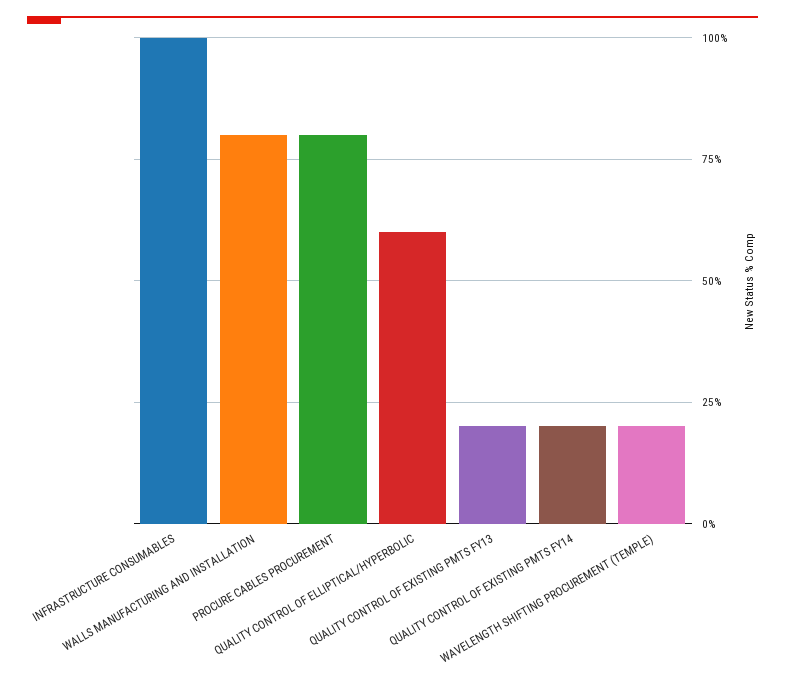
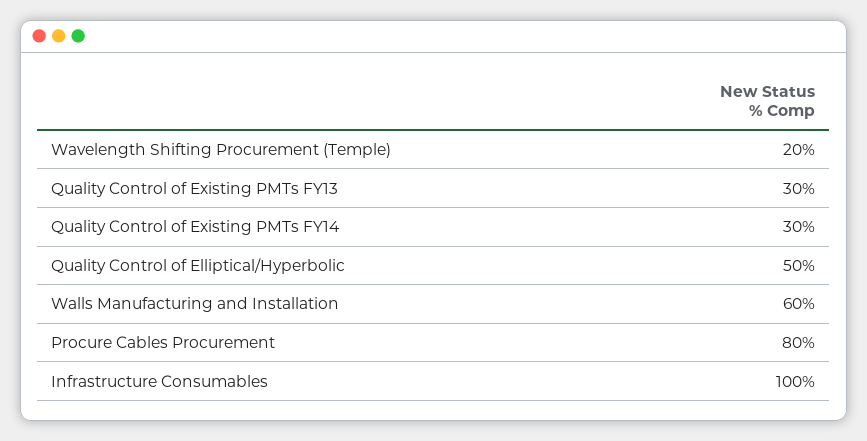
  {
    "INFRASTRUCTURE CONSUMABLES": 100,
-   "WALLS MANUFACTURING AND INSTALLATION": 80,
+   "WALLS MANUFACTURING AND INSTALLATION": 60,
    "PROCURE CABLES PROCUREMENT": 80,
-   "QUALITY CONTROL OF ELLIPTICAL/HYPERBOLIC": 60,
+   "QUALITY CONTROL OF ELLIPTICAL/HYPERBOLIC": 50,
-   "QUALITY CONTROL OF EXISTING PMTS FY13": 20,
+   "QUALITY CONTROL OF EXISTING PMTS FY13": 30,
-   "QUALITY CONTROL OF EXISTING PMTS FY14": 20,
+   "QUALITY CONTROL OF EXISTING PMTS FY14": 30,
    "WAVELENGTH SHIFTING PROCUREMENT (TEMPLE)": 20
  }

